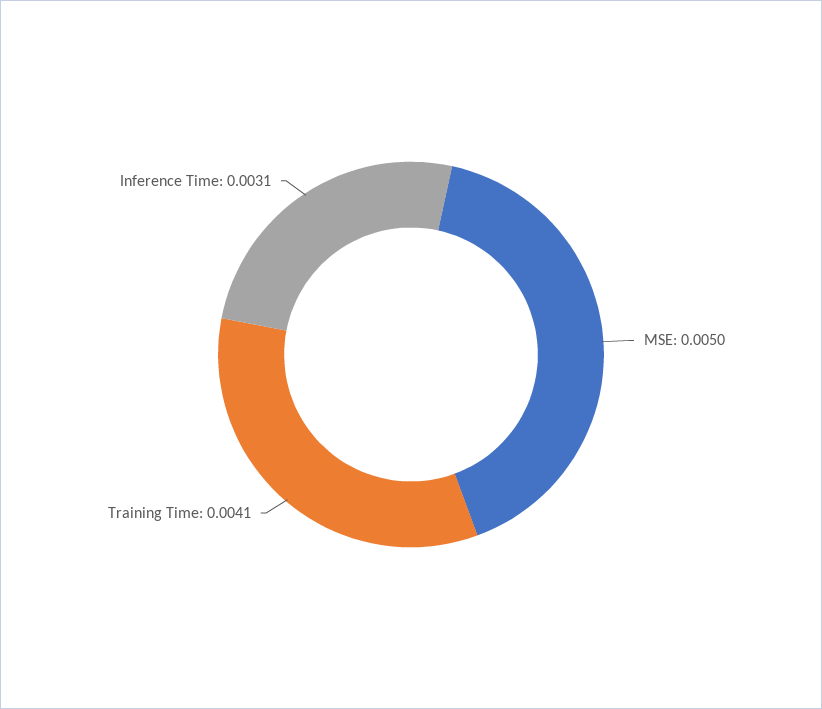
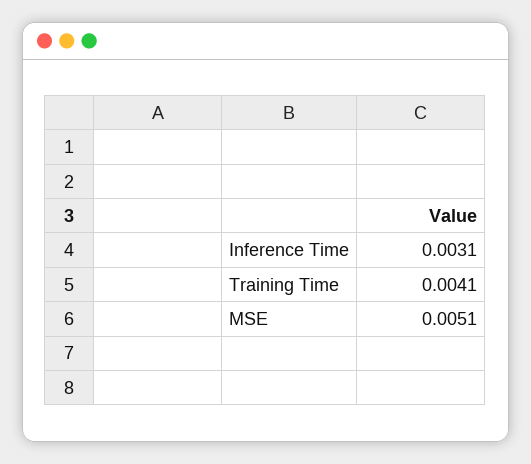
  {
-   "MSE": 0.005,
+   "MSE": 0.0051,
    "Training Time": 0.0041,
    "Inference Time": 0.0031
  }

